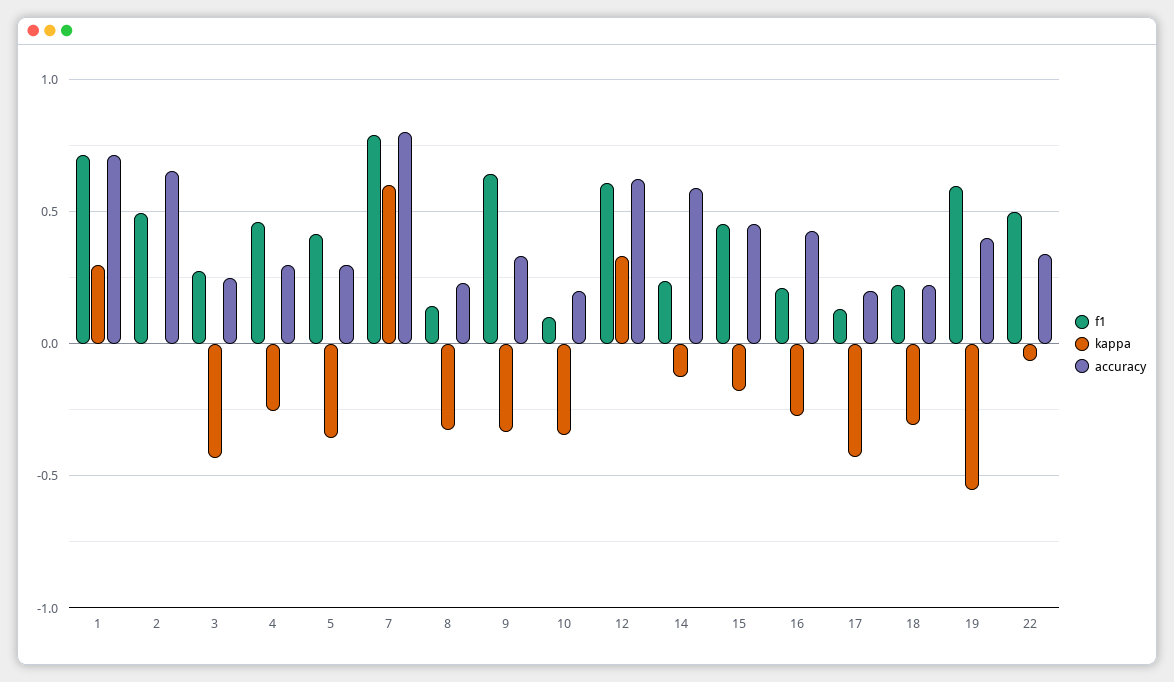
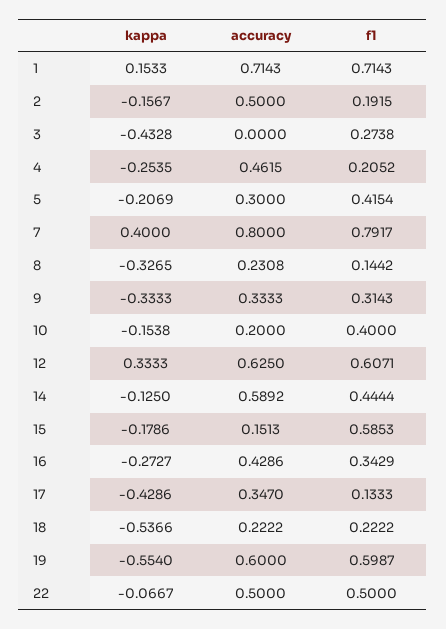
  {
    "f1": {
      "1": 0.7143,
-     "2": 0.5,
+     "2": 0.1915,
      "3": 0.2738,
-     "4": 0.45,
+     "4": 0.2052,
      "5": 0.4154,
      "7": 0.7917,
      "8": 0.1442,
-     "9": 0.65,
+     "9": 0.3143,
-     "10": 0.1,
+     "10": 0.4,
      "12": 0.6071,
-     "14": 0.25,
+     "14": 0.4444,
-     "15": 0.45,
+     "15": 0.5853,
-     "16": 0.2,
+     "16": 0.3429,
      "17": 0.1333,
      "18": 0.2222,
      "19": 0.5987,
      "22": 0.5
    },
    "kappa": {
-     "1": 0.3,
+     "1": 0.1533,
-     "2": 0,
+     "2": -0.1567,
      "3": -0.4328,
      "4": -0.2535,
-     "5": -0.35,
+     "5": -0.2069,
-     "7": 0.6,
+     "7": 0.4,
      "8": -0.3265,
      "9": -0.3333,
-     "10": -0.35,
+     "10": -0.1538,
      "12": 0.3333,
      "14": -0.125,
      "15": -0.1786,
      "16": -0.2727,
      "17": -0.4286,
-     "18": -0.3,
+     "18": -0.5366,
      "19": -0.554,
      "22": -0.0667
    },
    "accuracy": {
      "1": 0.7143,
-     "2": 0.65,
+     "2": 0.5,
-     "3": 0.25,
+     "3": 0,
-     "4": 0.3,
+     "4": 0.4615,
      "5": 0.3,
      "7": 0.8,
      "8": 0.2308,
      "9": 0.3333,
      "10": 0.2,
      "12": 0.625,
      "14": 0.5892,
-     "15": 0.45,
+     "15": 0.1513,
      "16": 0.4286,
-     "17": 0.2,
+     "17": 0.347,
      "18": 0.2222,
-     "19": 0.4,
+     "19": 0.6,
-     "22": 0.35
+     "22": 0.5
    }
  }

